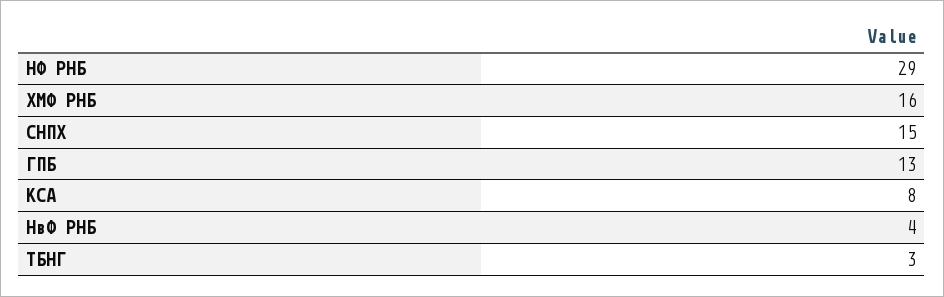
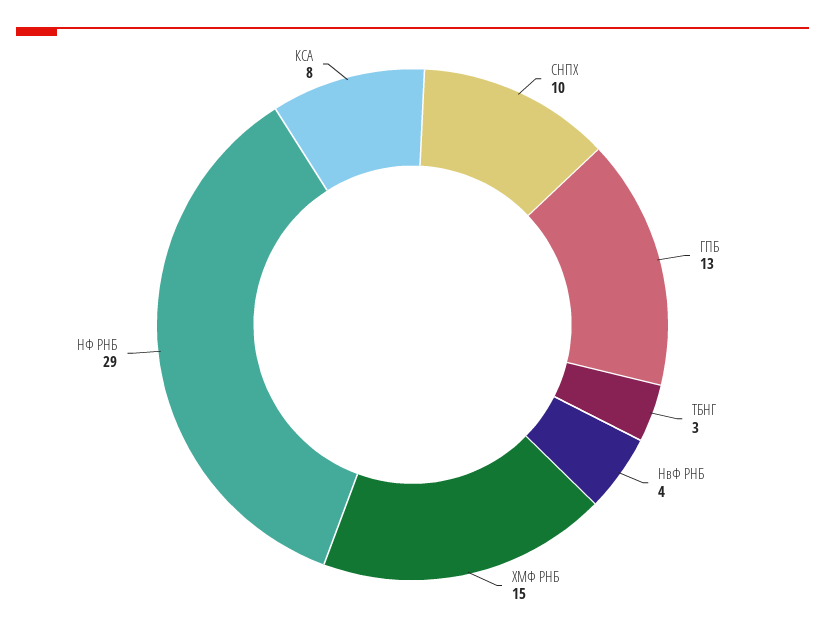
  {
    "НФ РНБ": 29,
-   "ХМФ РНБ": 16,
+   "ХМФ РНБ": 15,
-   "СНПХ": 15,
+   "СНПХ": 10,
    "ГПБ": 13,
    "КСА": 8,
    "НвФ РНБ": 4,
    "ТБНГ": 3
  }

